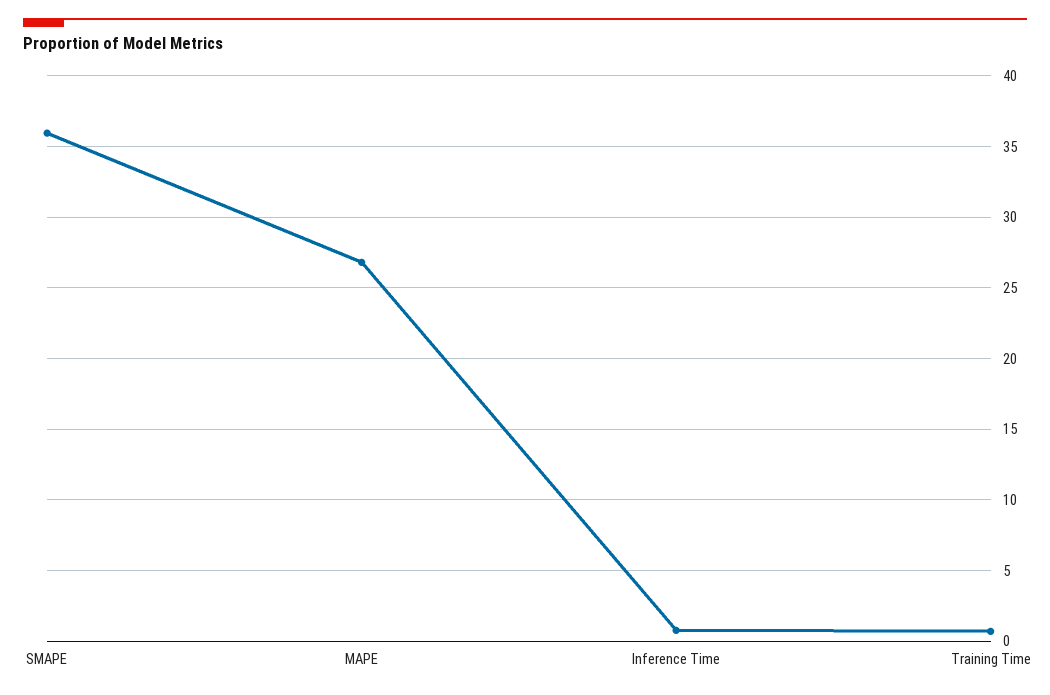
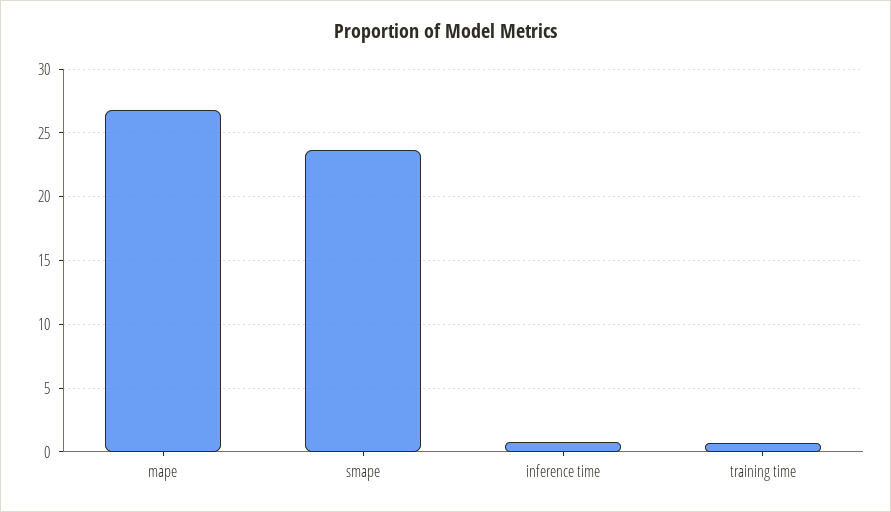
  {
-   "SMAPE": 36,
+   "SMAPE": 23.5,
    "MAPE": 27,
    "Inference Time": 1,
    "Training Time": 0.5
  }

